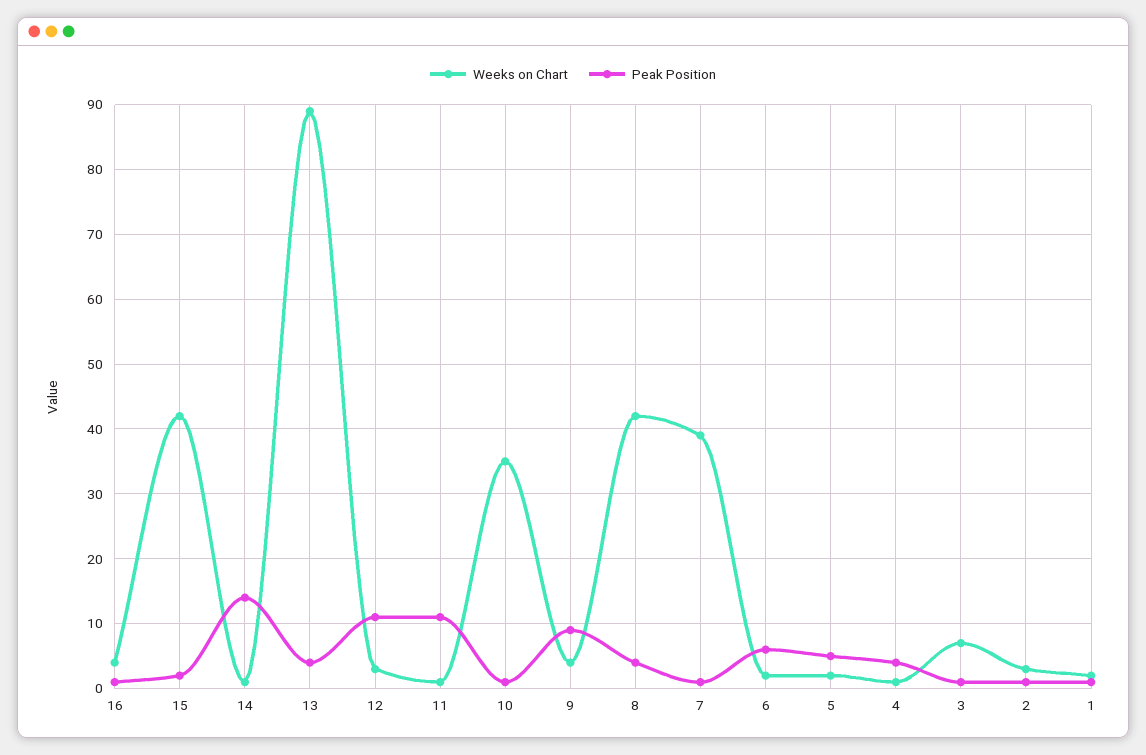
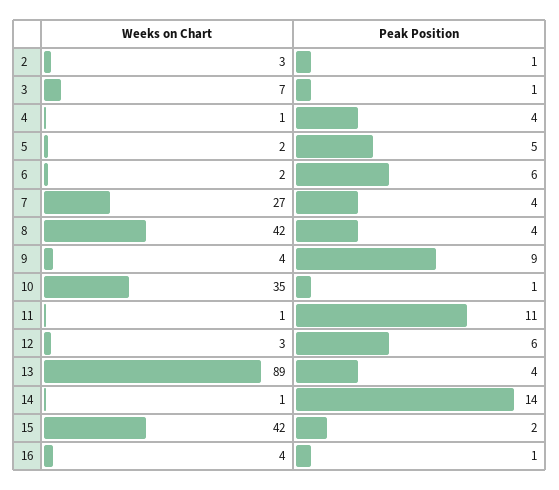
  {
    "Weeks on Chart": {
      "16": 4,
      "15": 42,
      "14": 1,
      "13": 89,
      "12": 3,
      "11": 1,
      "10": 35,
      "9": 4,
      "8": 42,
-     "7": 39,
+     "7": 27,
      "6": 2,
      "5": 2,
      "4": 1,
      "3": 7,
-     "2": 3,
+     "2": 3
-     "1": 2
    },
    "Peak Position": {
      "16": 1,
      "15": 2,
      "14": 14,
      "13": 4,
-     "12": 11,
+     "12": 6,
      "11": 11,
      "10": 1,
      "9": 9,
      "8": 4,
-     "7": 1,
+     "7": 4,
      "6": 6,
      "5": 5,
      "4": 4,
      "3": 1,
-     "2": 1,
+     "2": 1
-     "1": 1
    }
  }

